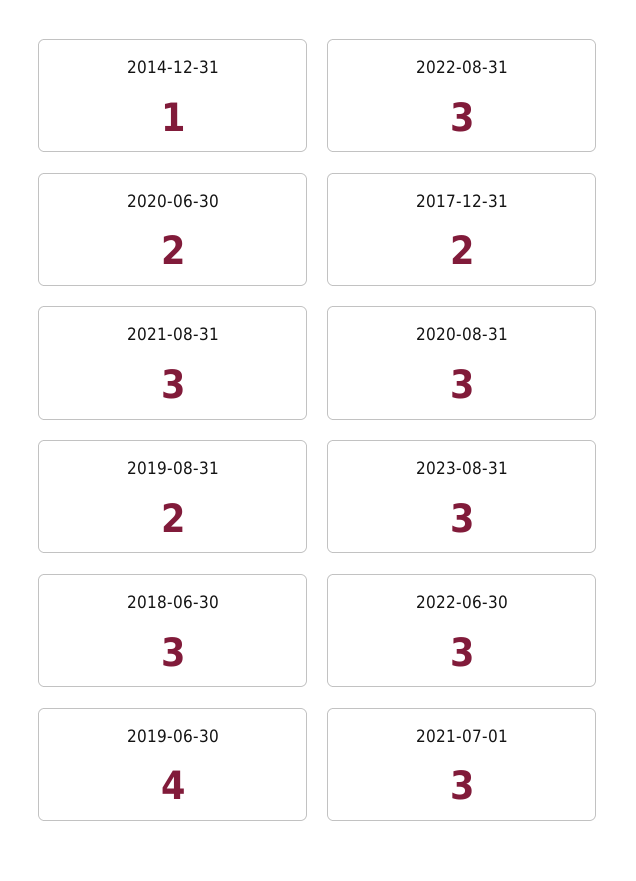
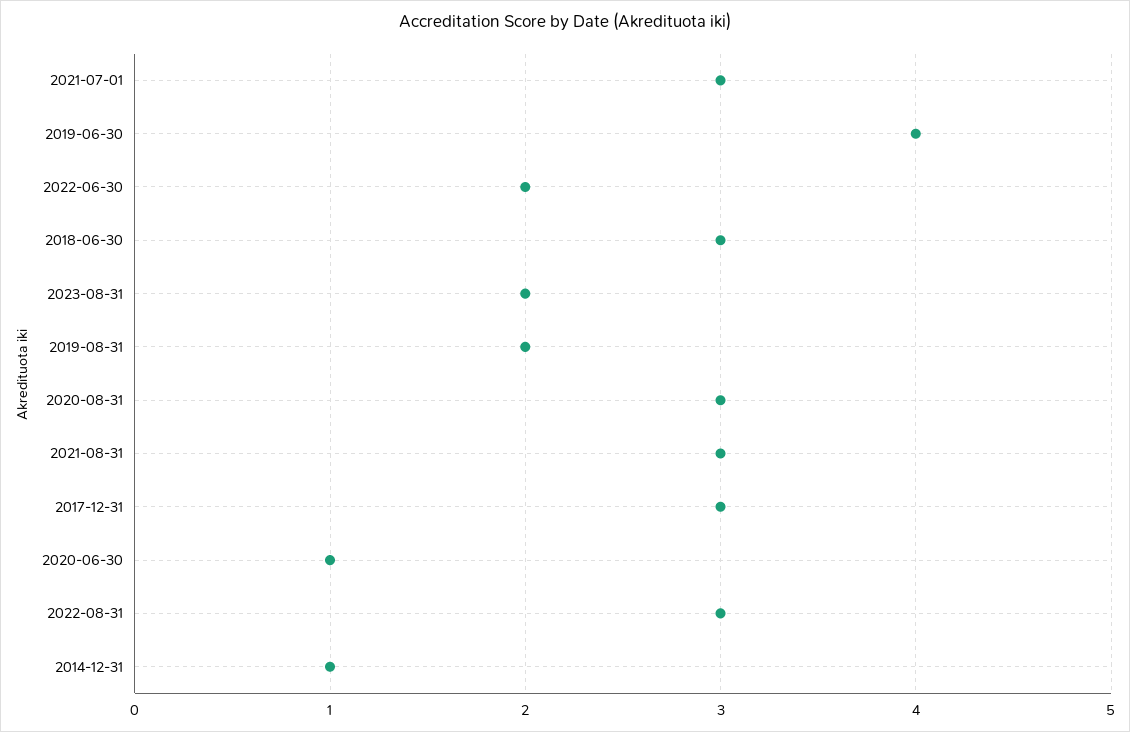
  {
    "2014-12-31": 1,
    "2022-08-31": 3,
-   "2020-06-30": 2,
+   "2020-06-30": 1,
-   "2017-12-31": 2,
+   "2017-12-31": 3,
    "2021-08-31": 3,
    "2020-08-31": 3,
    "2019-08-31": 2,
-   "2023-08-31": 3,
+   "2023-08-31": 2,
    "2018-06-30": 3,
-   "2022-06-30": 3,
+   "2022-06-30": 2,
    "2019-06-30": 4,
    "2021-07-01": 3
  }

